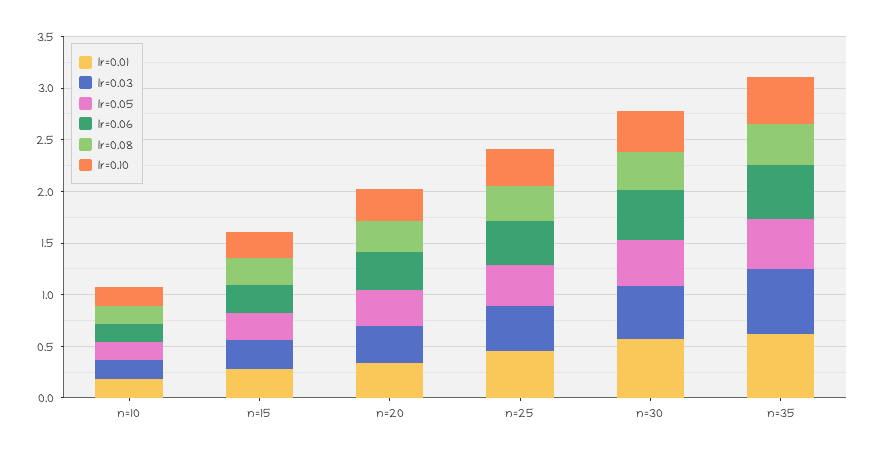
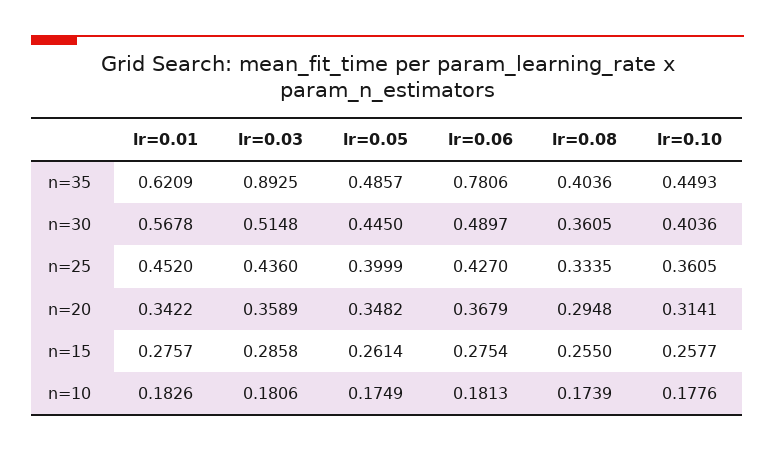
  {
    "lr=0.01": {
      "n=10": 0.1826,
      "n=15": 0.2757,
      "n=20": 0.3422,
      "n=25": 0.452,
      "n=30": 0.5678,
      "n=35": 0.6209
    },
    "lr=0.03": {
      "n=10": 0.1806,
      "n=15": 0.2858,
      "n=20": 0.3589,
      "n=25": 0.436,
      "n=30": 0.5148,
-     "n=35": 0.6
+     "n=35": 0.8925
    },
    "lr=0.05": {
      "n=10": 0.1749,
      "n=15": 0.2614,
      "n=20": 0.3482,
      "n=25": 0.3999,
      "n=30": 0.445,
      "n=35": 0.4857
    },
    "lr=0.06": {
      "n=10": 0.1813,
      "n=15": 0.2754,
      "n=20": 0.3679,
      "n=25": 0.427,
      "n=30": 0.4897,
-     "n=35": 0.5
+     "n=35": 0.7806
    },
    "lr=0.08": {
      "n=10": 0.1739,
      "n=15": 0.255,
      "n=20": 0.2948,
      "n=25": 0.3335,
      "n=30": 0.3605,
      "n=35": 0.4036
    },
    "lr=0.10": {
      "n=10": 0.1776,
      "n=15": 0.2577,
      "n=20": 0.3141,
      "n=25": 0.3605,
      "n=30": 0.4036,
      "n=35": 0.4493
    }
  }

